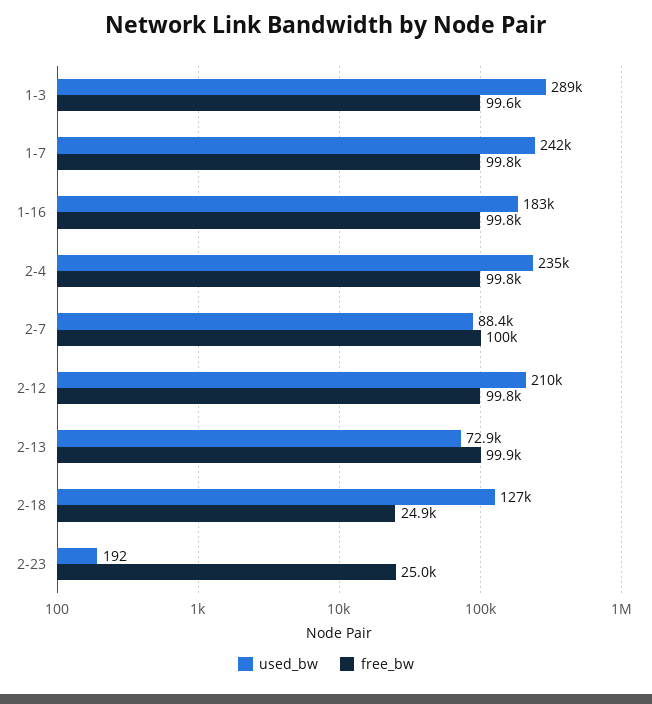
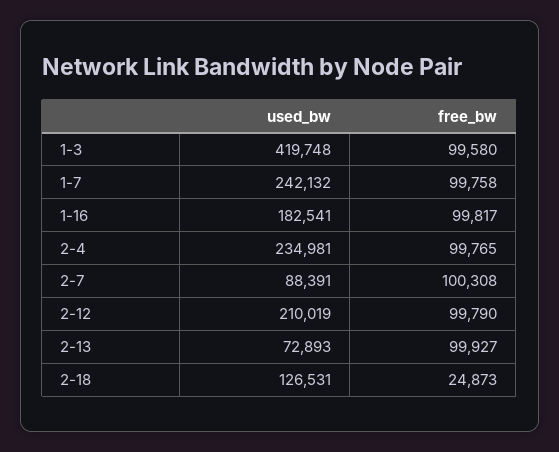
  {
    "used_bw": {
-     "1-3": 289000,
+     "1-3": 419748,
      "1-7": 242132,
      "1-16": 182541,
      "2-4": 234981,
      "2-7": 88391,
      "2-12": 210019,
      "2-13": 72893,
-     "2-18": 126531,
+     "2-18": 126531
-     "2-23": 192
    },
    "free_bw": {
      "1-3": 99580,
      "1-7": 99758,
      "1-16": 99817,
      "2-4": 99765,
      "2-7": 100308,
      "2-12": 99790,
      "2-13": 99927,
-     "2-18": 24873,
+     "2-18": 24873
-     "2-23": 25000
    }
  }

